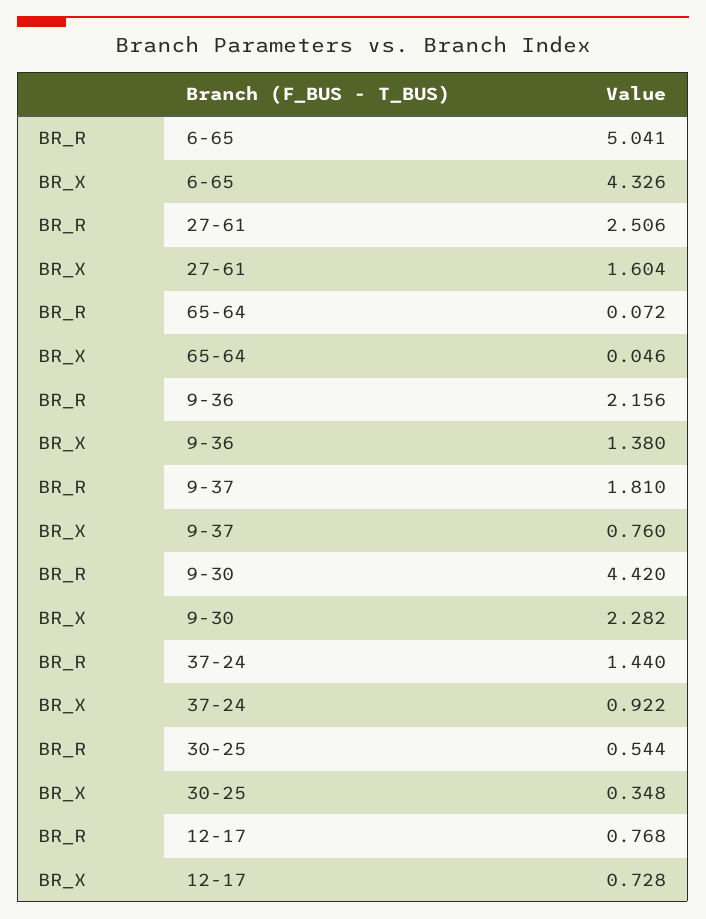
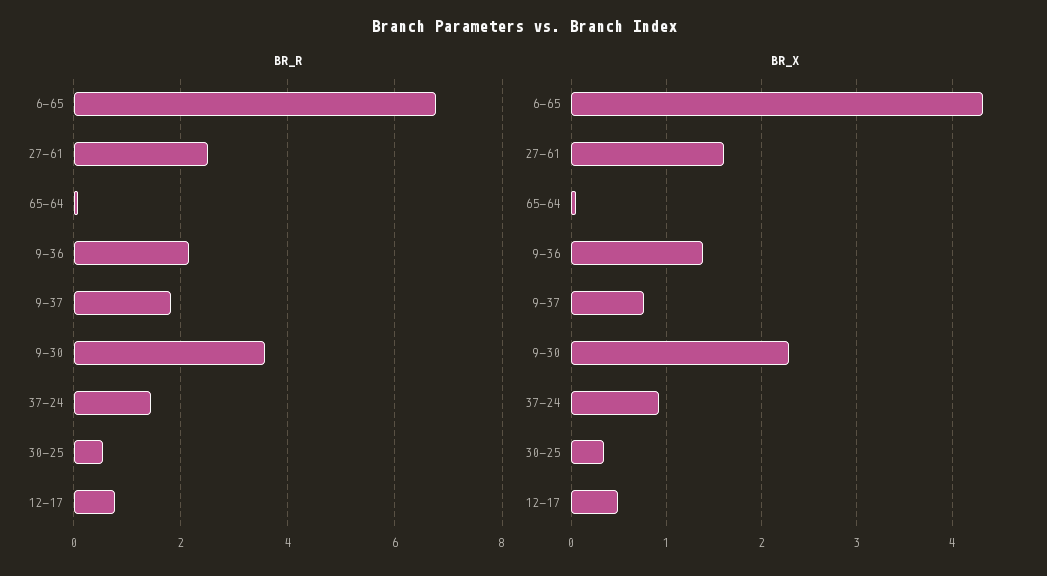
  {
    "BR_R": {
-     "6-65": 5.041,
+     "6-65": 6.8,
      "27-61": 2.506,
      "65-64": 0.072,
      "9-36": 2.156,
      "9-37": 1.81,
-     "9-30": 4.42,
+     "9-30": 3.6,
      "37-24": 1.44,
      "30-25": 0.544,
      "12-17": 0.768
    },
    "BR_X": {
      "6-65": 4.326,
      "27-61": 1.604,
      "65-64": 0.046,
      "9-36": 1.38,
      "9-37": 0.76,
      "9-30": 2.282,
      "37-24": 0.922,
      "30-25": 0.348,
-     "12-17": 0.728
+     "12-17": 0.5
    }
  }

